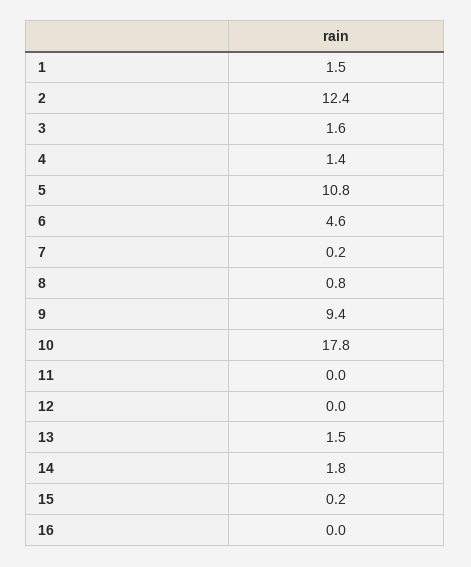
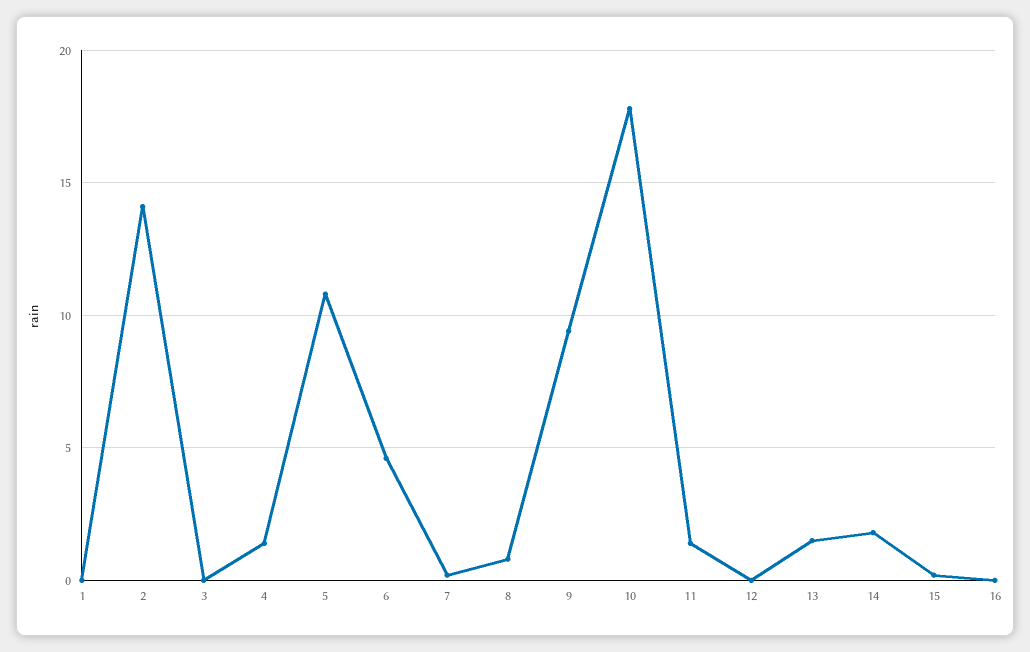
  {
-   "1": 1.5,
+   "1": 0,
-   "2": 12.4,
+   "2": 14,
-   "3": 1.6,
+   "3": 0,
    "4": 1.4,
    "5": 10.8,
    "6": 4.6,
    "7": 0.2,
    "8": 0.8,
    "9": 9.4,
    "10": 17.8,
-   "11": 0,
+   "11": 1.5,
    "12": 0,
    "13": 1.5,
    "14": 1.8,
    "15": 0.2,
    "16": 0
  }

